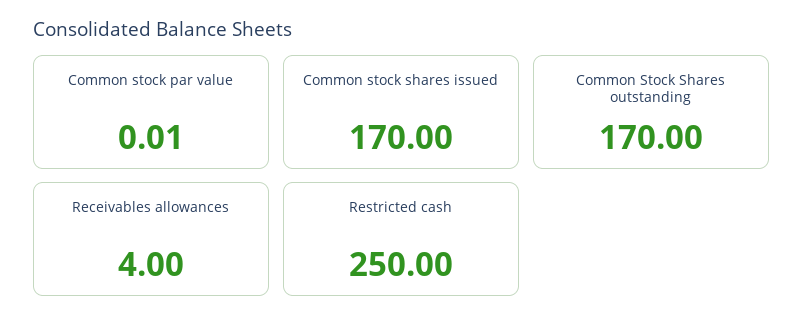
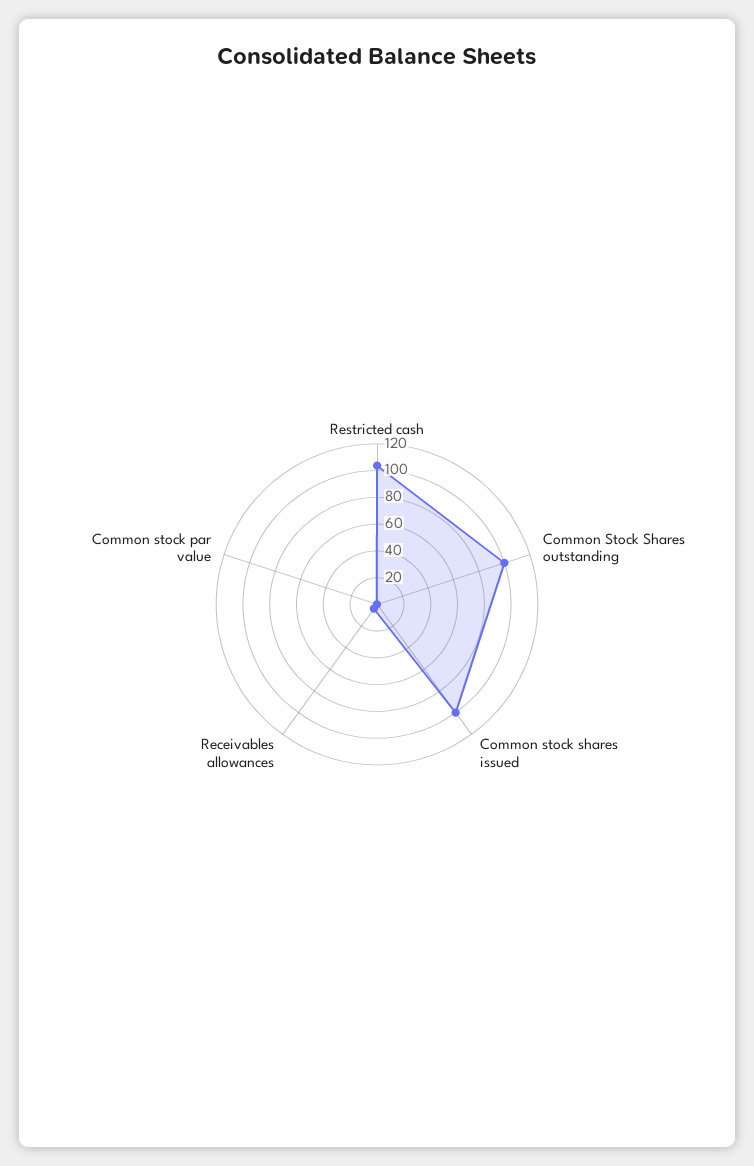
  {
    "Common stock par value": 0.01,
-   "Common stock shares issued": 170,
+   "Common stock shares issued": 100,
-   "Common Stock Shares outstanding": 170,
+   "Common Stock Shares outstanding": 100,
    "Receivables allowances": 4,
-   "Restricted cash": 250
+   "Restricted cash": 100
  }

